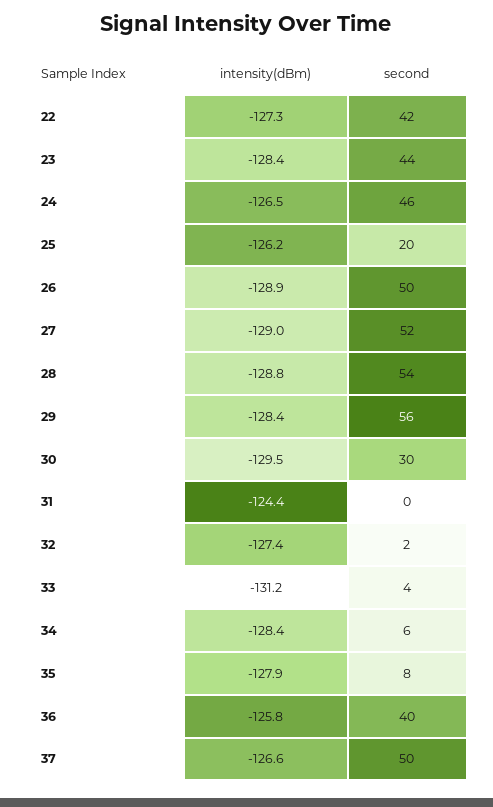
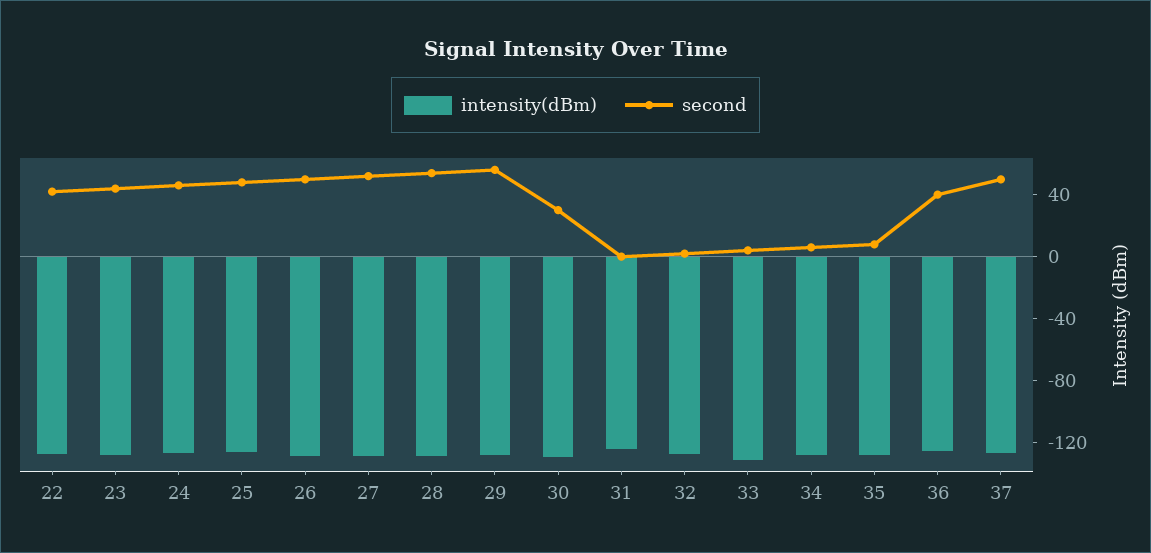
  {
    "intensity(dBm)": {
      "22": -127.3,
      "23": -128.4,
      "24": -126.5,
      "25": -126.2,
      "26": -128.9,
      "27": -129,
      "28": -128.8,
      "29": -128.4,
      "30": -129.5,
      "31": -124.4,
      "32": -127.4,
      "33": -131.2,
      "34": -128.4,
      "35": -127.9,
      "36": -125.8,
      "37": -126.6
    },
    "second": {
      "22": 42,
      "23": 44,
      "24": 46,
-     "25": 20,
+     "25": 50,
      "26": 50,
      "27": 52,
      "28": 54,
      "29": 56,
      "30": 30,
      "31": 0,
      "32": 2,
      "33": 4,
      "34": 6,
      "35": 8,
      "36": 40,
      "37": 50
    }
  }

